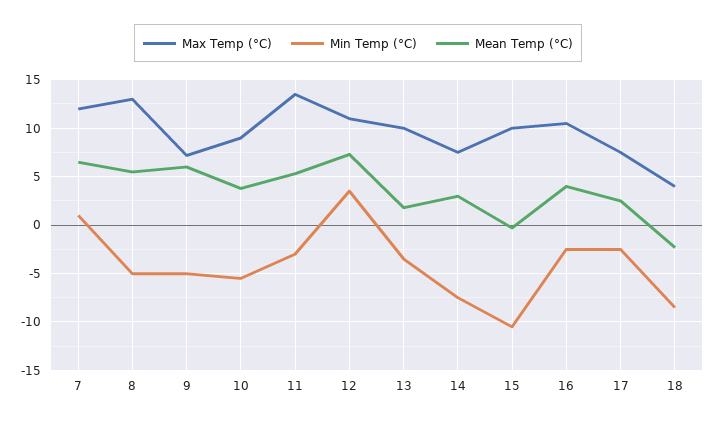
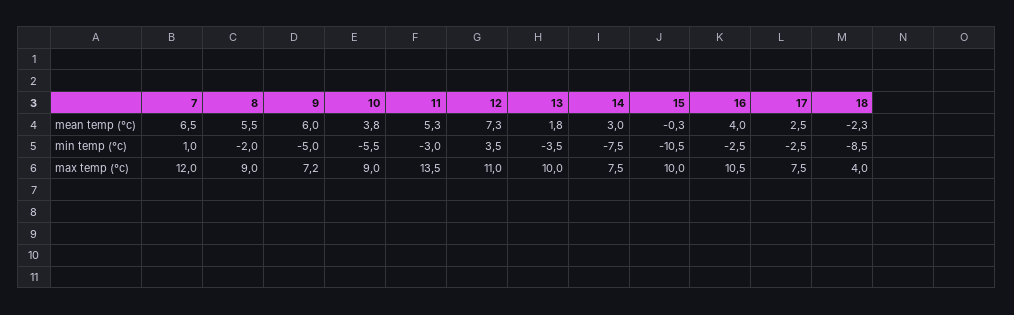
  {
    "Max Temp (°C)": {
      "7": 12,
-     "8": 13,
+     "8": 9,
      "9": 7.2,
      "10": 9,
      "11": 13.5,
      "12": 11,
      "13": 10,
      "14": 7.5,
      "15": 10,
      "16": 10.5,
      "17": 7.5,
      "18": 4
    },
    "Min Temp (°C)": {
      "7": 1,
-     "8": -5,
+     "8": -2,
      "9": -5,
      "10": -5.5,
      "11": -3,
      "12": 3.5,
      "13": -3.5,
      "14": -7.5,
      "15": -10.5,
      "16": -2.5,
      "17": -2.5,
      "18": -8.5
    },
    "Mean Temp (°C)": {
      "7": 6.5,
      "8": 5.5,
      "9": 6,
      "10": 3.8,
      "11": 5.3,
      "12": 7.3,
      "13": 1.8,
      "14": 3,
      "15": -0.3,
      "16": 4,
      "17": 2.5,
      "18": -2.3
    }
  }

